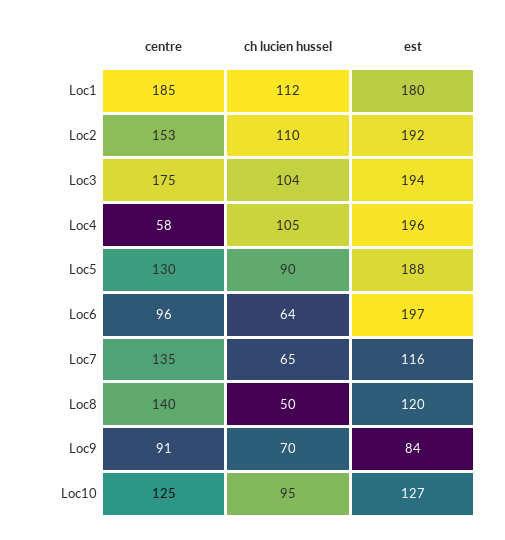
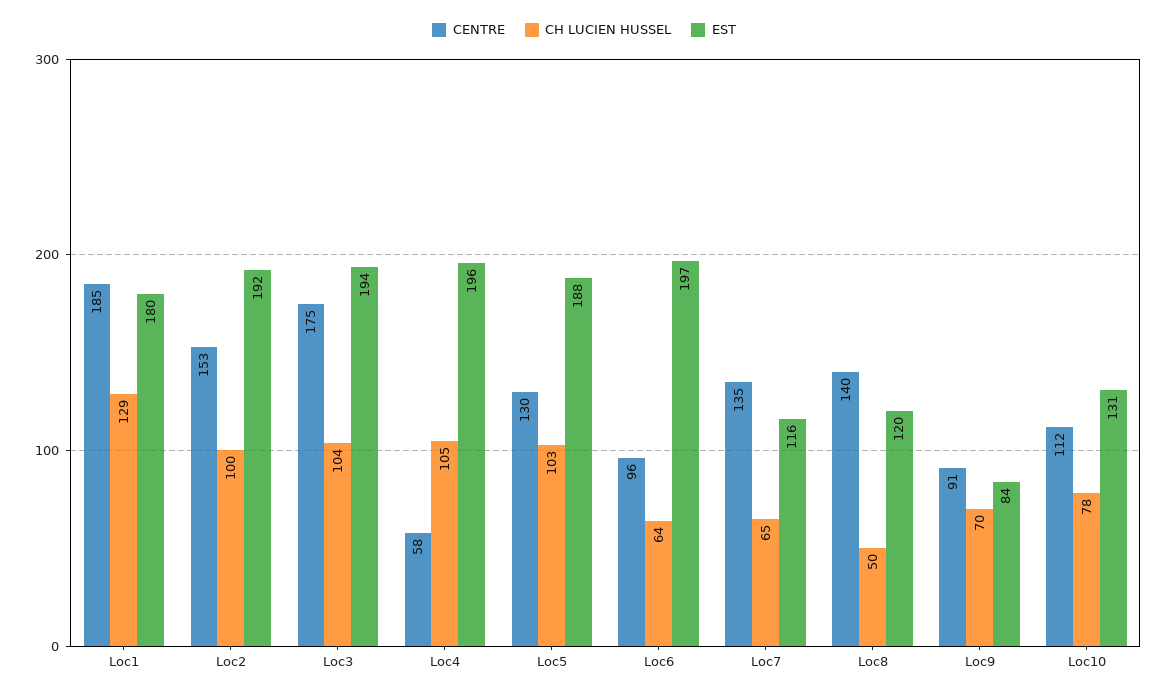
  {
    "centre": {
      "Loc1": 185,
      "Loc2": 153,
      "Loc3": 175,
      "Loc4": 58,
      "Loc5": 130,
      "Loc6": 96,
      "Loc7": 135,
      "Loc8": 140,
      "Loc9": 91,
-     "Loc10": 125
+     "Loc10": 112
    },
    "ch lucien hussel": {
-     "Loc1": 112,
+     "Loc1": 129,
-     "Loc2": 110,
+     "Loc2": 100,
      "Loc3": 104,
      "Loc4": 105,
-     "Loc5": 90,
+     "Loc5": 103,
      "Loc6": 64,
      "Loc7": 65,
      "Loc8": 50,
      "Loc9": 70,
-     "Loc10": 95
+     "Loc10": 78
    },
    "est": {
      "Loc1": 180,
      "Loc2": 192,
      "Loc3": 194,
      "Loc4": 196,
      "Loc5": 188,
      "Loc6": 197,
      "Loc7": 116,
      "Loc8": 120,
      "Loc9": 84,
-     "Loc10": 127
+     "Loc10": 131
    }
  }

